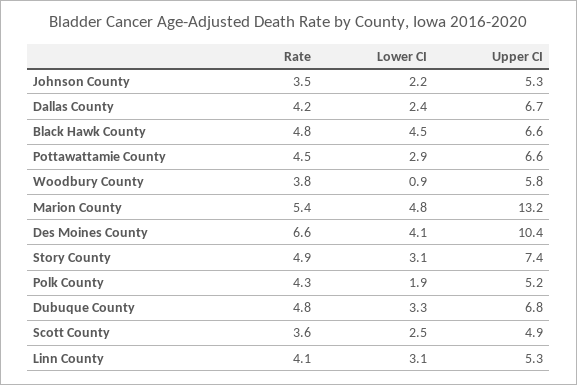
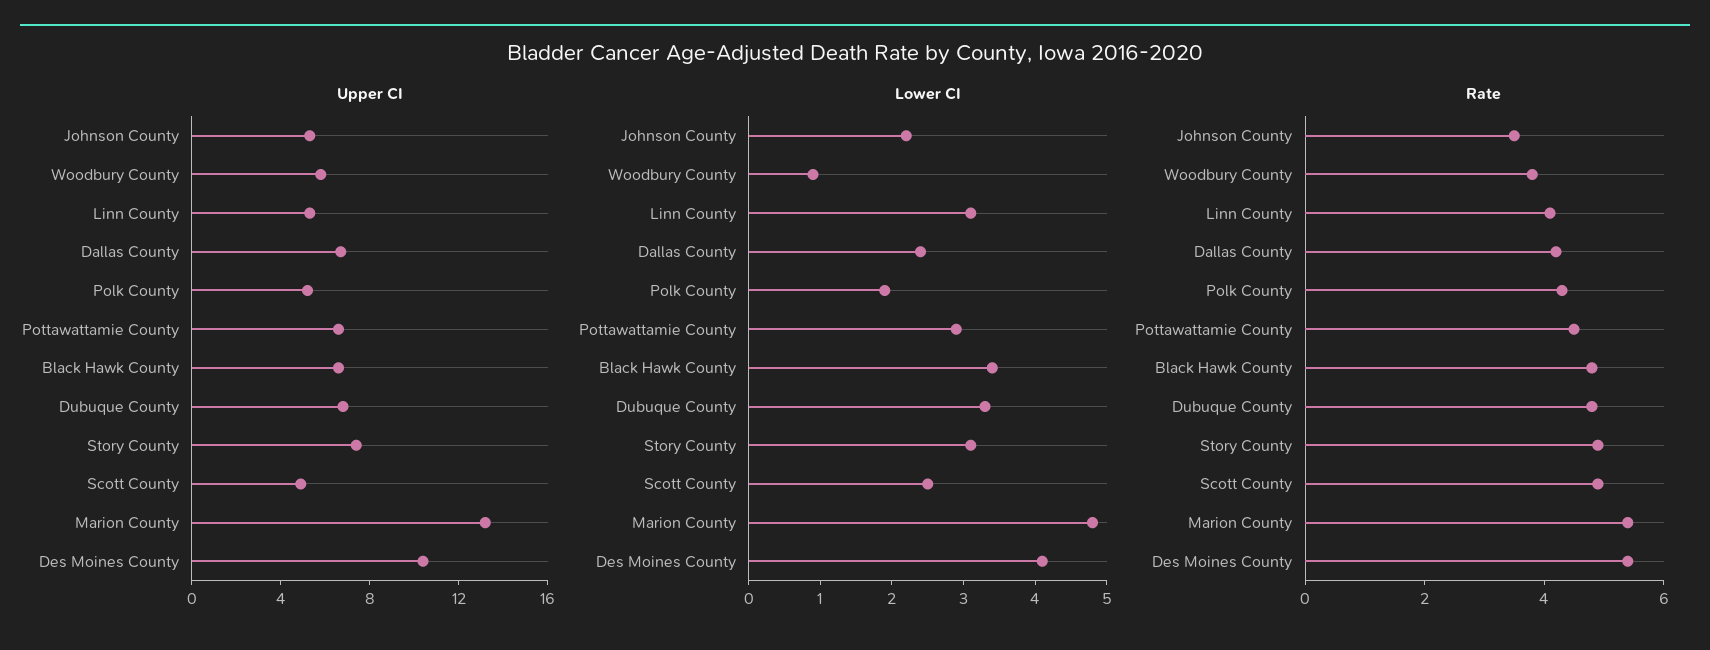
  {
    "Rate": {
      "Johnson County": 3.5,
      "Dallas County": 4.2,
      "Black Hawk County": 4.8,
      "Pottawattamie County": 4.5,
      "Woodbury County": 3.8,
      "Marion County": 5.4,
-     "Des Moines County": 6.6,
+     "Des Moines County": 5.5,
      "Story County": 4.9,
      "Polk County": 4.3,
      "Dubuque County": 4.8,
-     "Scott County": 3.6,
+     "Scott County": 5,
      "Linn County": 4.1
    },
    "Lower CI": {
      "Johnson County": 2.2,
      "Dallas County": 2.4,
-     "Black Hawk County": 4.5,
+     "Black Hawk County": 3.5,
      "Pottawattamie County": 2.9,
      "Woodbury County": 0.9,
      "Marion County": 4.8,
      "Des Moines County": 4.1,
      "Story County": 3.1,
      "Polk County": 1.9,
      "Dubuque County": 3.3,
      "Scott County": 2.5,
      "Linn County": 3.1
    },
    "Upper CI": {
      "Johnson County": 5.3,
      "Dallas County": 6.7,
      "Black Hawk County": 6.6,
      "Pottawattamie County": 6.6,
      "Woodbury County": 5.8,
      "Marion County": 13.2,
      "Des Moines County": 10.4,
      "Story County": 7.4,
      "Polk County": 5.2,
      "Dubuque County": 6.8,
      "Scott County": 4.9,
      "Linn County": 5.3
    }
  }

